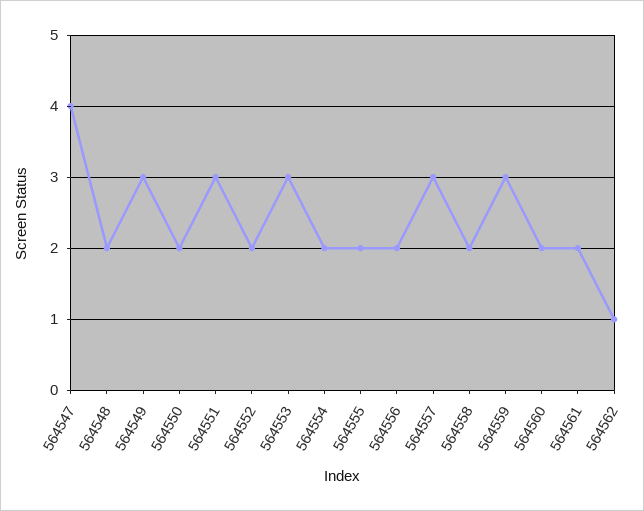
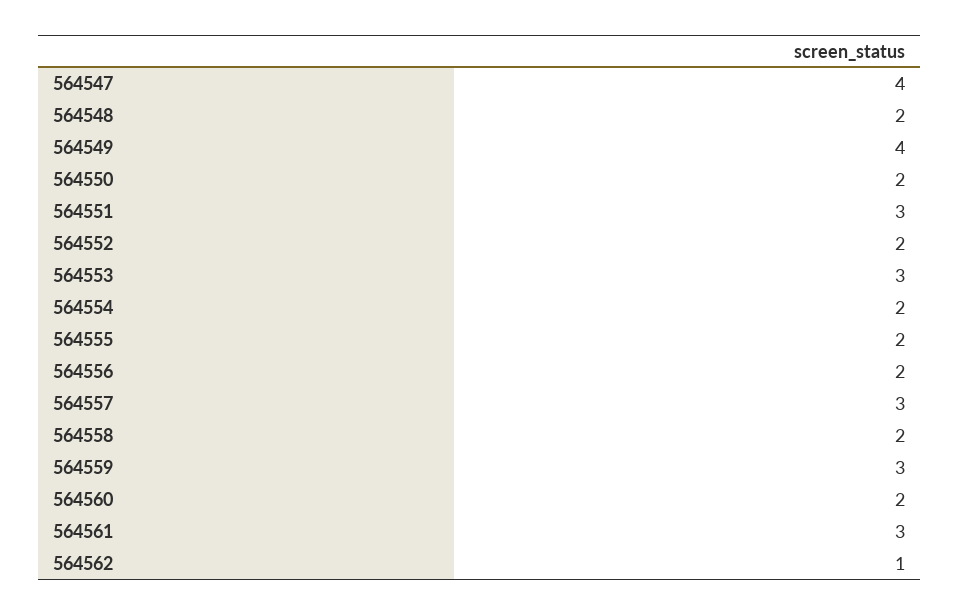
  {
    "564547": 4,
    "564548": 2,
-   "564549": 3,
+   "564549": 4,
    "564550": 2,
    "564551": 3,
    "564552": 2,
    "564553": 3,
    "564554": 2,
    "564555": 2,
    "564556": 2,
    "564557": 3,
    "564558": 2,
    "564559": 3,
    "564560": 2,
-   "564561": 2,
+   "564561": 3,
    "564562": 1
  }

